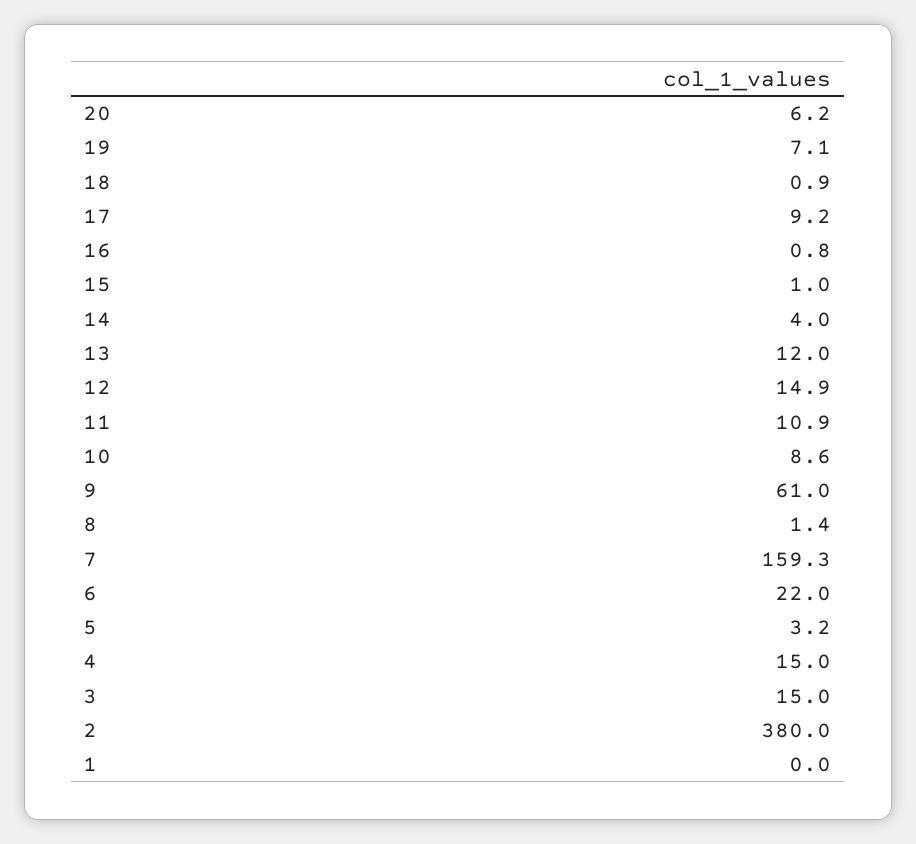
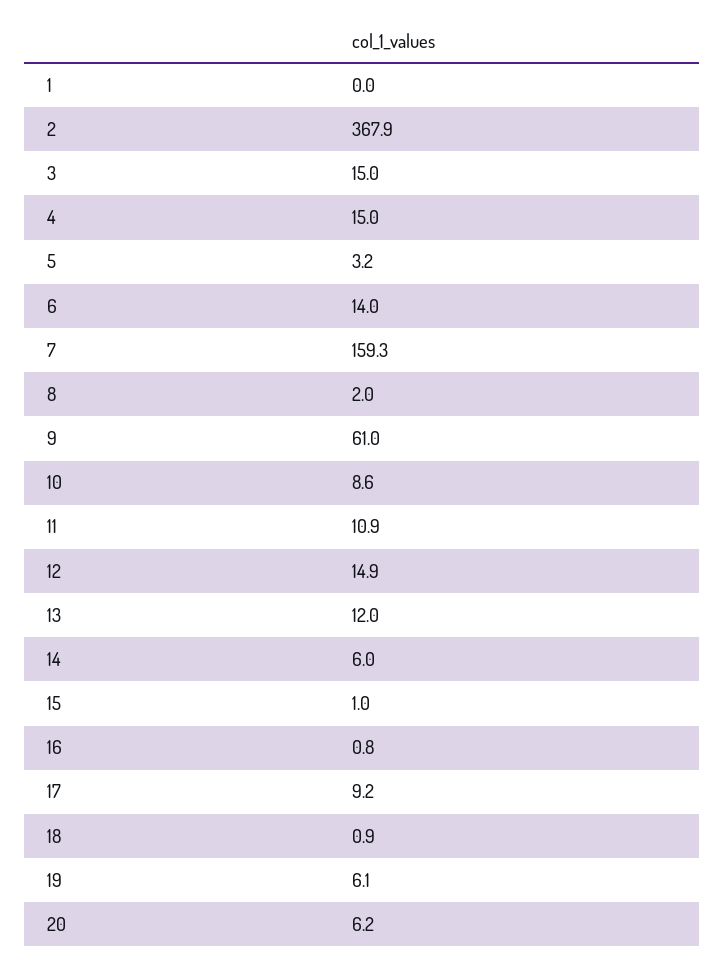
  {
    "20": 6.2,
-   "19": 7.1,
+   "19": 6.1,
    "18": 0.9,
    "17": 9.2,
    "16": 0.8,
    "15": 1,
-   "14": 4,
+   "14": 6,
    "13": 12,
    "12": 14.9,
    "11": 10.9,
    "10": 8.6,
    "9": 61,
-   "8": 1.4,
+   "8": 2,
    "7": 159.3,
-   "6": 22,
+   "6": 14,
    "5": 3.2,
    "4": 15,
    "3": 15,
-   "2": 380,
+   "2": 367.9,
    "1": 0
  }

